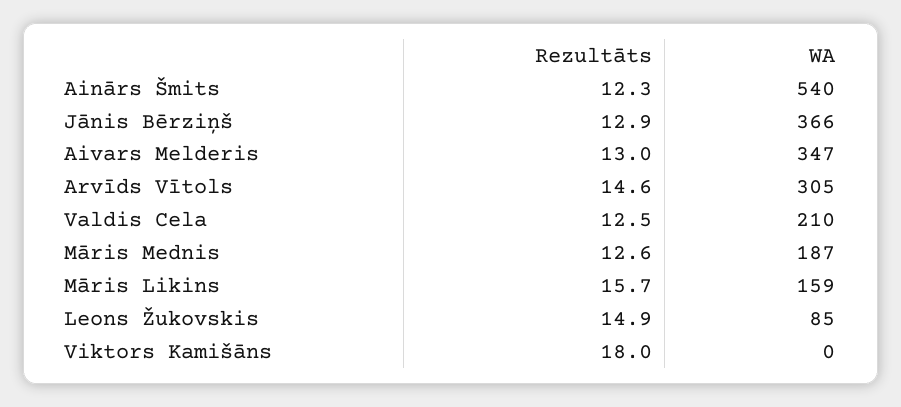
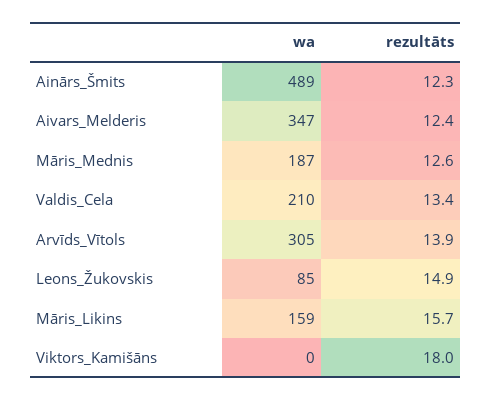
  {
    "Rezultāts": {
      "Ainārs Šmits": 12.3,
-     "Jānis Bērziņš": 12.9,
-     "Aivars Melderis": 13,
+     "Aivars Melderis": 12.4,
-     "Arvīds Vītols": 14.6,
+     "Arvīds Vītols": 13.9,
-     "Valdis Cela": 12.5,
+     "Valdis Cela": 13.4,
      "Māris Mednis": 12.6,
      "Māris Likins": 15.7,
      "Leons Žukovskis": 14.9,
      "Viktors Kamišāns": 18
    },
    "WA": {
-     "Ainārs Šmits": 540,
+     "Ainārs Šmits": 489,
-     "Jānis Bērziņš": 366,
      "Aivars Melderis": 347,
      "Arvīds Vītols": 305,
      "Valdis Cela": 210,
      "Māris Mednis": 187,
      "Māris Likins": 159,
      "Leons Žukovskis": 85,
      "Viktors Kamišāns": 0
    }
  }

